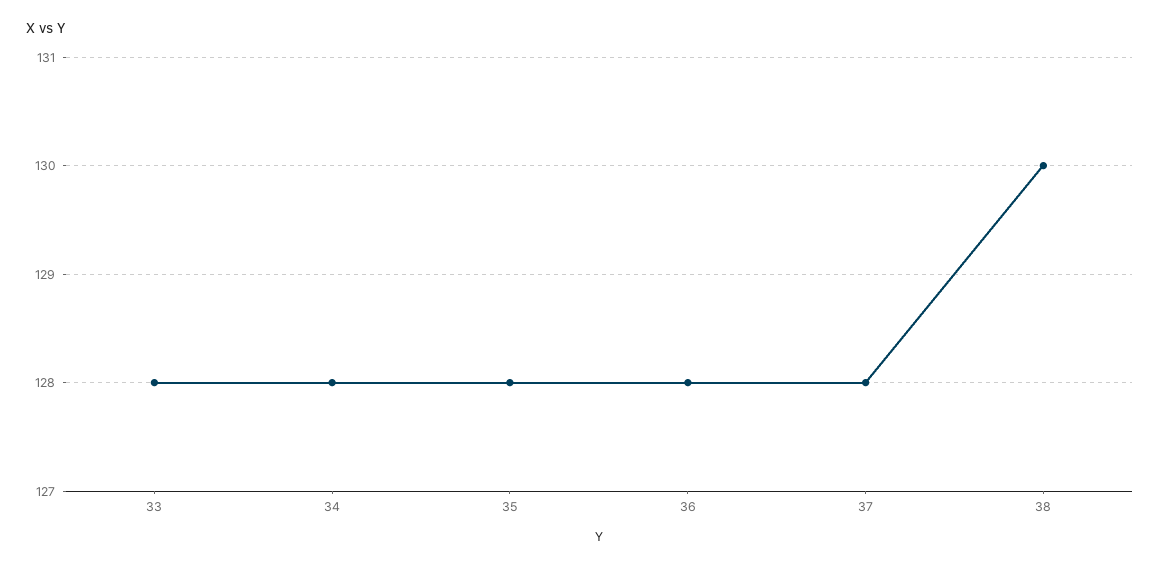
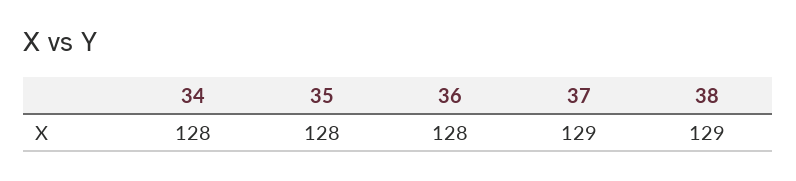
  {
-   "33": 128,
    "34": 128,
    "35": 128,
    "36": 128,
-   "37": 128,
+   "37": 129,
-   "38": 130
+   "38": 129
  }

